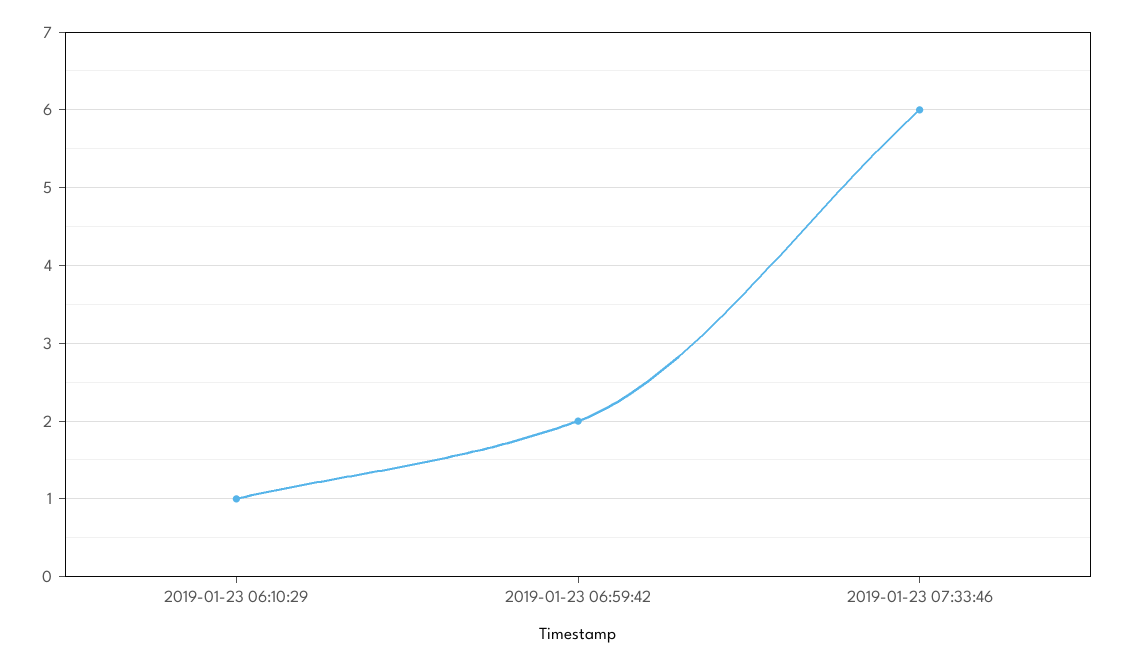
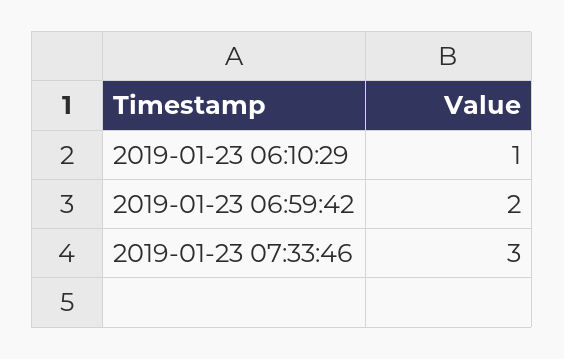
  {
    "2019-01-23 06:10:29": 1,
    "2019-01-23 06:59:42": 2,
-   "2019-01-23 07:33:46": 6
+   "2019-01-23 07:33:46": 3
  }

